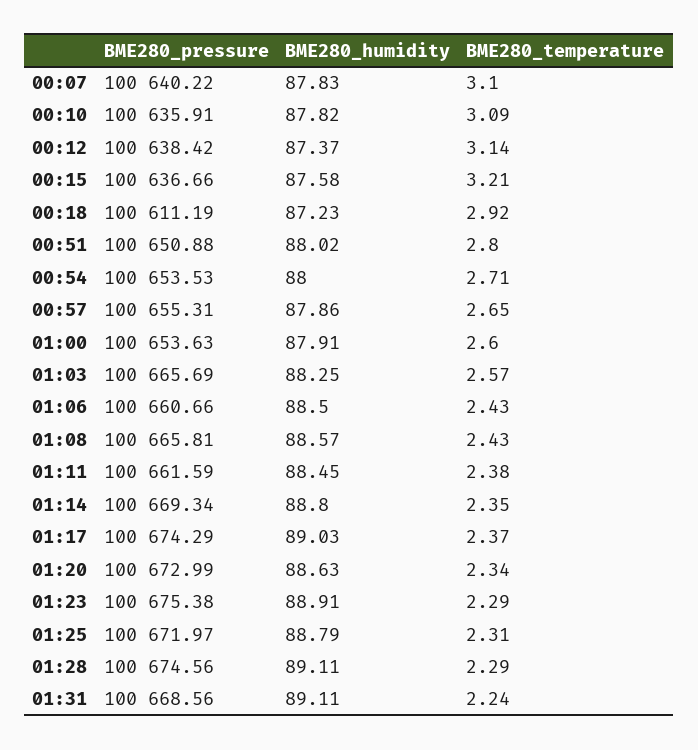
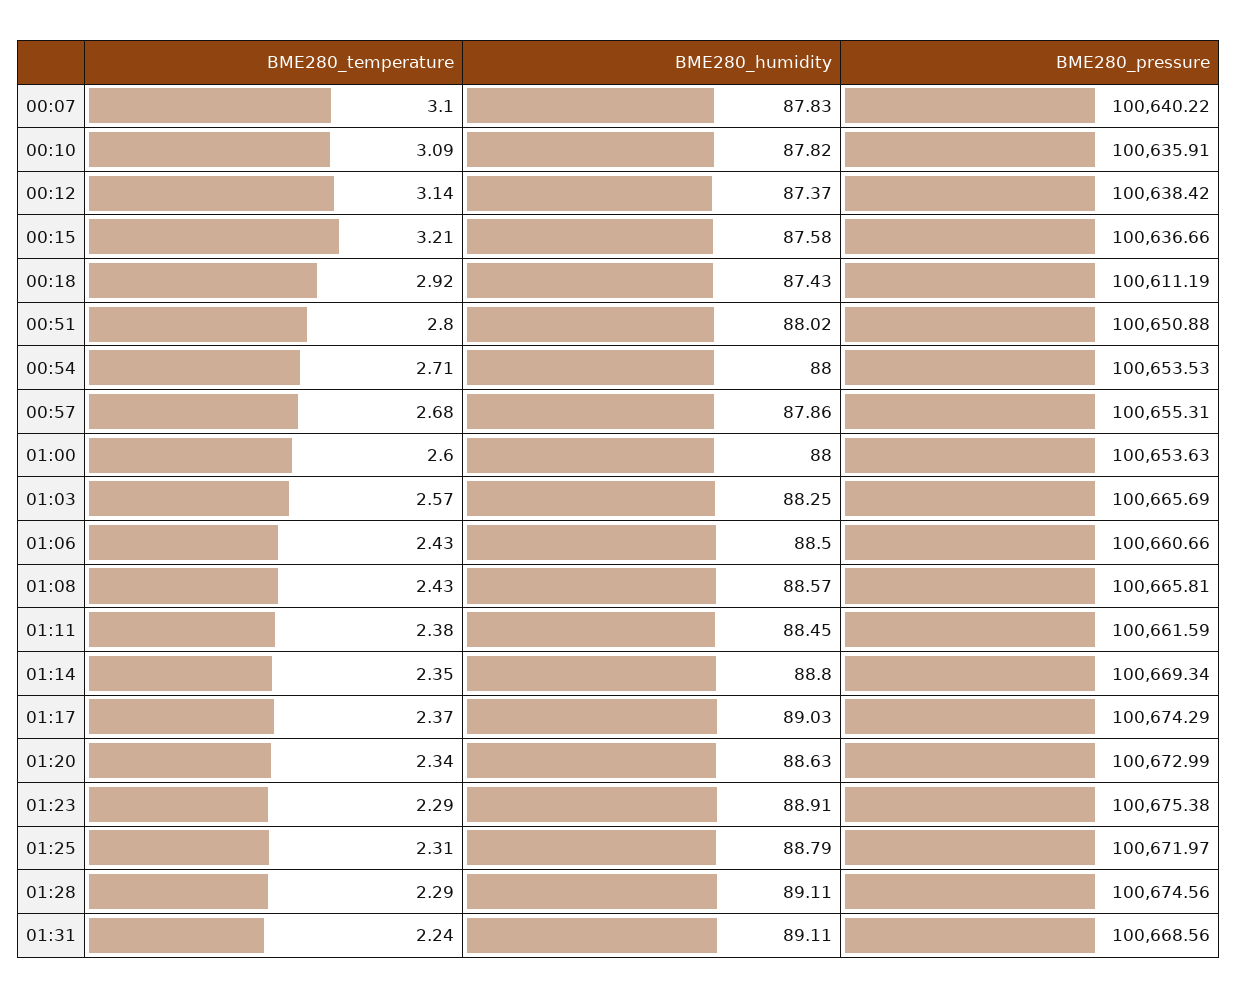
  {
    "BME280_pressure": {
      "00:07": 100640.22,
      "00:10": 100635.91,
      "00:12": 100638.42,
      "00:15": 100636.66,
      "00:18": 100611.19,
      "00:51": 100650.88,
      "00:54": 100653.53,
      "00:57": 100655.31,
      "01:00": 100653.63,
      "01:03": 100665.69,
      "01:06": 100660.66,
      "01:08": 100665.81,
      "01:11": 100661.59,
      "01:14": 100669.34,
      "01:17": 100674.29,
      "01:20": 100672.99,
      "01:23": 100675.38,
      "01:25": 100671.97,
      "01:28": 100674.56,
      "01:31": 100668.56
    },
    "BME280_humidity": {
      "00:07": 87.83,
      "00:10": 87.82,
      "00:12": 87.37,
      "00:15": 87.58,
-     "00:18": 87.23,
+     "00:18": 87.43,
      "00:51": 88.02,
      "00:54": 88,
      "00:57": 87.86,
-     "01:00": 87.91,
+     "01:00": 88,
      "01:03": 88.25,
      "01:06": 88.5,
      "01:08": 88.57,
      "01:11": 88.45,
      "01:14": 88.8,
      "01:17": 89.03,
      "01:20": 88.63,
      "01:23": 88.91,
      "01:25": 88.79,
      "01:28": 89.11,
      "01:31": 89.11
    },
    "BME280_temperature": {
      "00:07": 3.1,
      "00:10": 3.09,
      "00:12": 3.14,
      "00:15": 3.21,
      "00:18": 2.92,
      "00:51": 2.8,
      "00:54": 2.71,
-     "00:57": 2.65,
+     "00:57": 2.68,
      "01:00": 2.6,
      "01:03": 2.57,
      "01:06": 2.43,
      "01:08": 2.43,
      "01:11": 2.38,
      "01:14": 2.35,
      "01:17": 2.37,
      "01:20": 2.34,
      "01:23": 2.29,
      "01:25": 2.31,
      "01:28": 2.29,
      "01:31": 2.24
    }
  }

